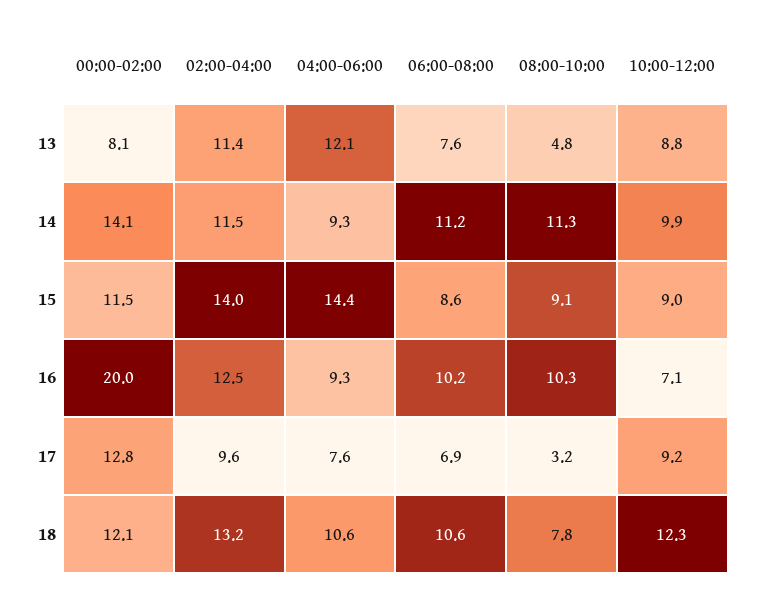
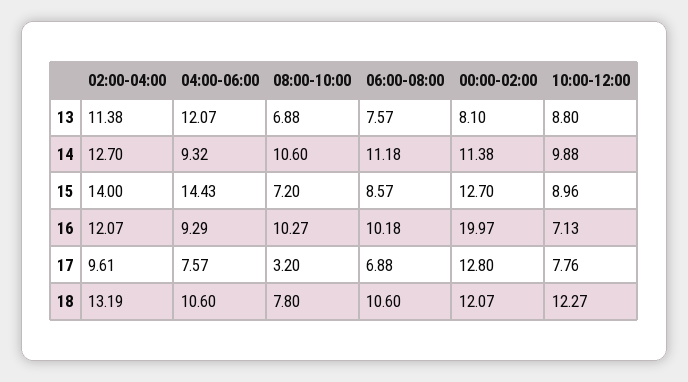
  {
    "00:00-02:00": {
      "13": 8.1,
-     "14": 14.1,
+     "14": 11.38,
-     "15": 11.5,
+     "15": 12.7,
      "16": 19.97,
      "17": 12.8,
      "18": 12.07
    },
    "02:00-04:00": {
      "13": 11.38,
-     "14": 11.5,
+     "14": 12.7,
      "15": 14,
-     "16": 12.5,
+     "16": 12.07,
      "17": 9.61,
      "18": 13.19
    },
    "04:00-06:00": {
      "13": 12.07,
      "14": 9.32,
      "15": 14.43,
      "16": 9.29,
      "17": 7.57,
      "18": 10.6
    },
    "06:00-08:00": {
      "13": 7.57,
      "14": 11.18,
      "15": 8.57,
      "16": 10.18,
      "17": 6.88,
      "18": 10.6
    },
    "08:00-10:00": {
-     "13": 4.8,
+     "13": 6.88,
-     "14": 11.3,
+     "14": 10.6,
-     "15": 9.1,
+     "15": 7.2,
      "16": 10.27,
      "17": 3.2,
      "18": 7.8
    },
    "10:00-12:00": {
      "13": 8.8,
      "14": 9.88,
      "15": 8.96,
      "16": 7.13,
-     "17": 9.2,
+     "17": 7.76,
      "18": 12.27
    }
  }

